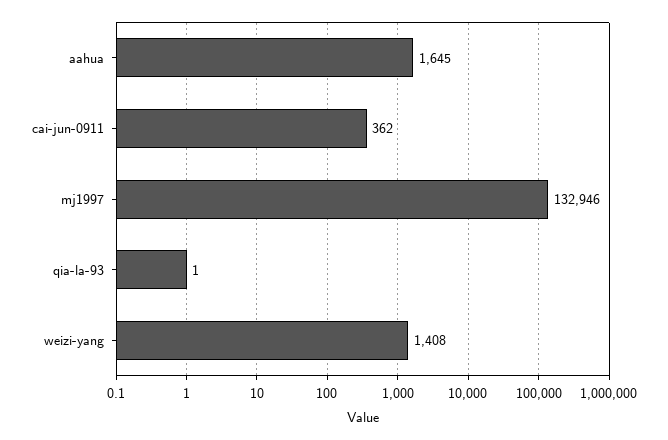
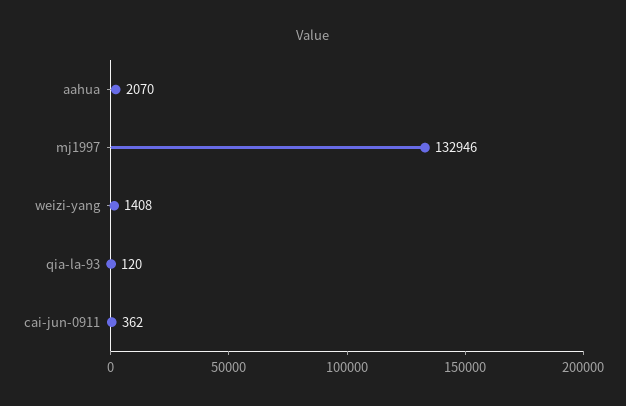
  {
-   "aahua": 1645,
+   "aahua": 2070,
    "cai-jun-0911": 362,
    "mj1997": 132946,
-   "qia-la-93": 1,
+   "qia-la-93": 120,
    "weizi-yang": 1408
  }

